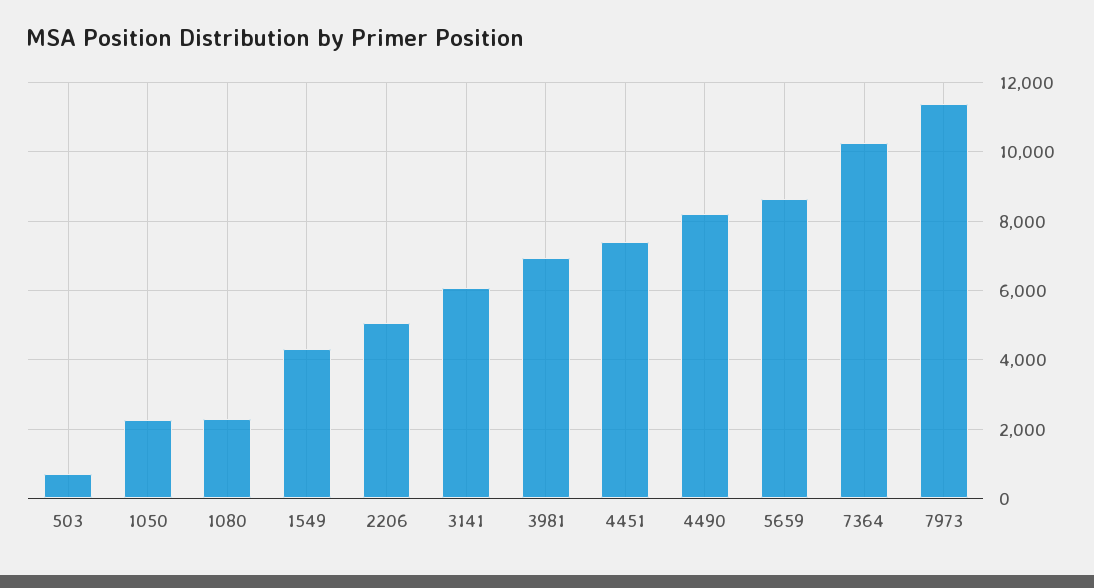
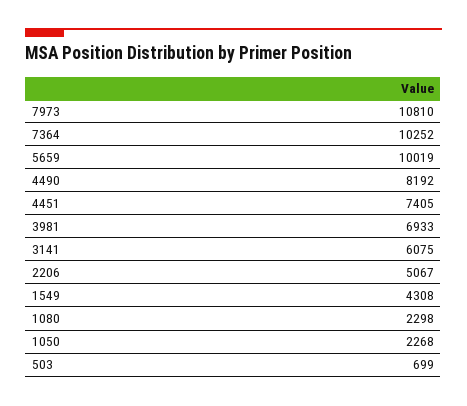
  {
    "503": 699,
    "1050": 2268,
    "1080": 2298,
    "1549": 4308,
    "2206": 5067,
    "3141": 6075,
    "3981": 6933,
    "4451": 7405,
    "4490": 8192,
-   "5659": 8600,
+   "5659": 10019,
    "7364": 10252,
-   "7973": 11400
+   "7973": 10810
  }

